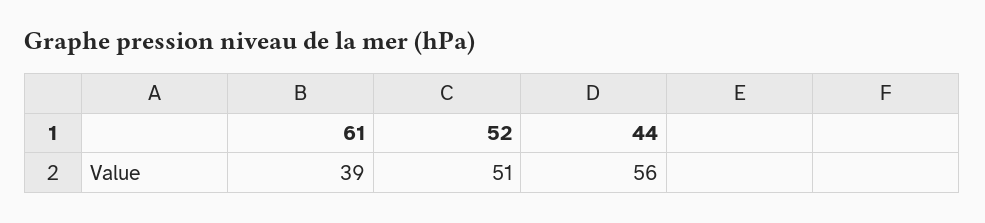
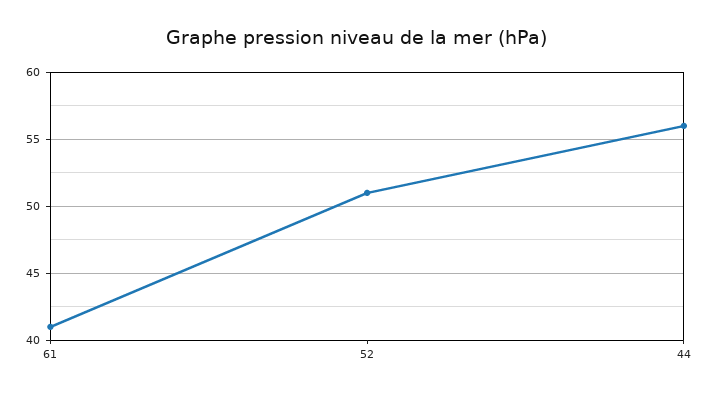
  {
-   "61": 39,
+   "61": 41,
    "52": 51,
    "44": 56
  }

